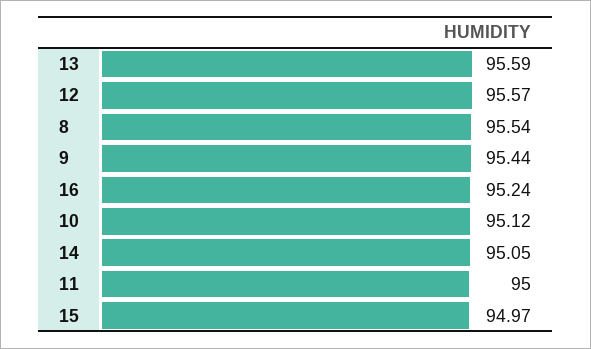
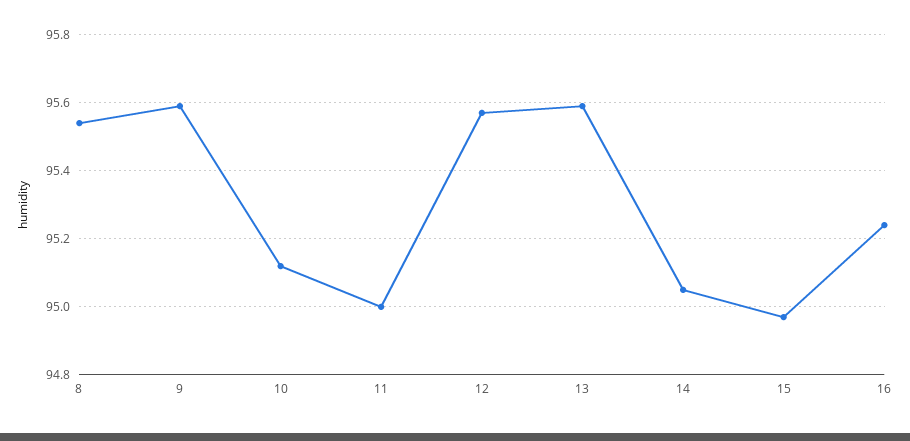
  {
    "13": 95.59,
    "12": 95.57,
    "8": 95.54,
-   "9": 95.44,
+   "9": 95.6,
    "16": 95.24,
    "10": 95.12,
    "14": 95.05,
    "11": 95,
    "15": 94.97
  }

